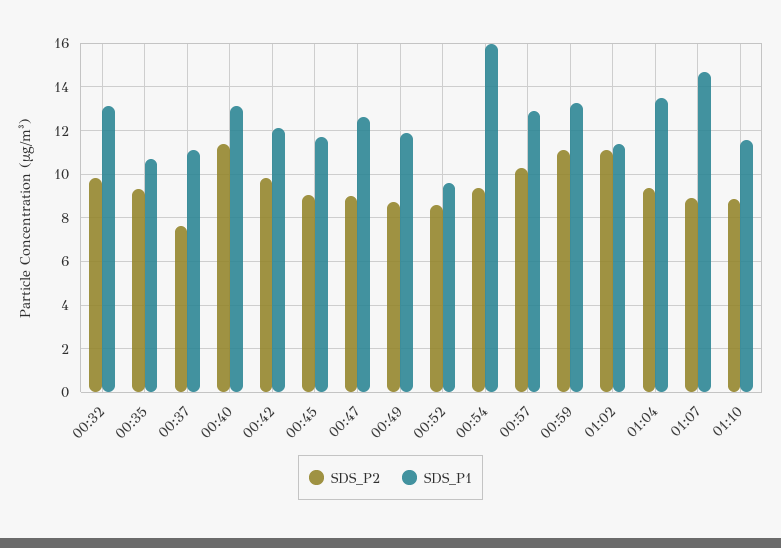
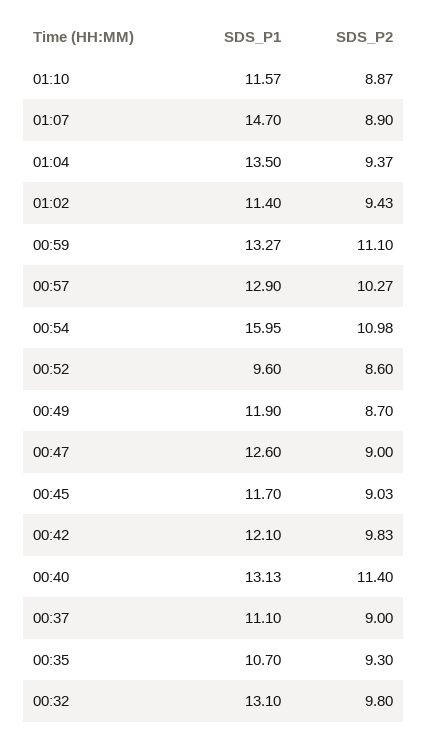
  {
    "SDS_P2": {
      "00:32": 9.8,
      "00:35": 9.3,
-     "00:37": 7.5,
+     "00:37": 9,
      "00:40": 11.4,
      "00:42": 9.83,
      "00:45": 9.03,
      "00:47": 9,
      "00:49": 8.7,
      "00:52": 8.6,
-     "00:54": 9.5,
+     "00:54": 10.98,
      "00:57": 10.27,
      "00:59": 11.1,
-     "01:02": 11,
+     "01:02": 9.43,
      "01:04": 9.37,
      "01:07": 8.9,
      "01:10": 8.87
    },
    "SDS_P1": {
      "00:32": 13.1,
      "00:35": 10.7,
      "00:37": 11.1,
      "00:40": 13.13,
      "00:42": 12.1,
      "00:45": 11.7,
      "00:47": 12.6,
      "00:49": 11.9,
      "00:52": 9.6,
      "00:54": 15.95,
      "00:57": 12.9,
      "00:59": 13.27,
      "01:02": 11.4,
      "01:04": 13.5,
      "01:07": 14.7,
      "01:10": 11.57
    }
  }

